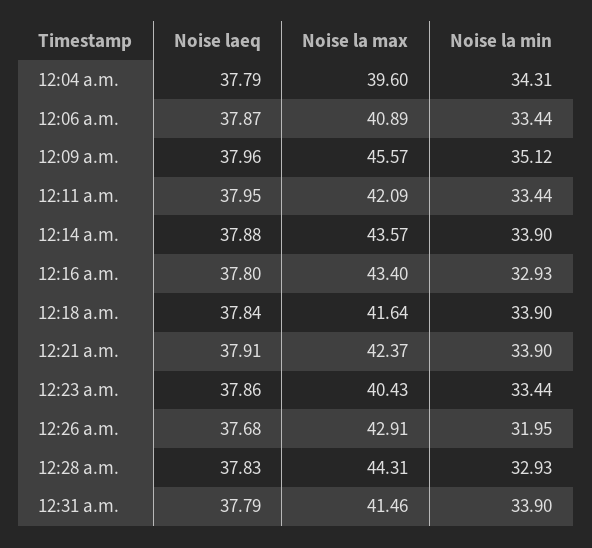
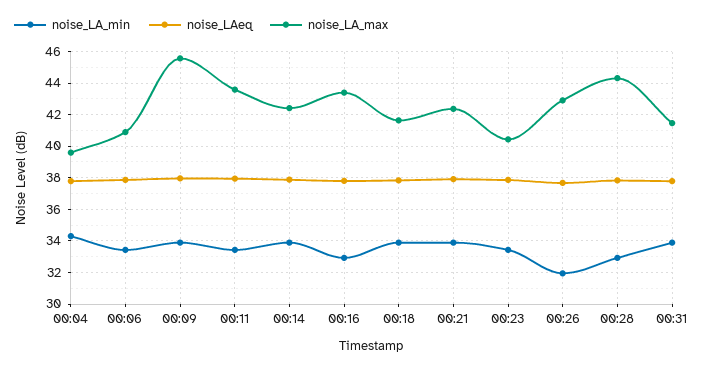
  {
    "Noise laeq": {
      "12:04 a.m.": 37.79,
      "12:06 a.m.": 37.87,
      "12:09 a.m.": 37.96,
      "12:11 a.m.": 37.95,
      "12:14 a.m.": 37.88,
      "12:16 a.m.": 37.8,
      "12:18 a.m.": 37.84,
      "12:21 a.m.": 37.91,
      "12:23 a.m.": 37.86,
      "12:26 a.m.": 37.68,
      "12:28 a.m.": 37.83,
      "12:31 a.m.": 37.79
    },
    "Noise la max": {
      "12:04 a.m.": 39.6,
      "12:06 a.m.": 40.89,
      "12:09 a.m.": 45.57,
-     "12:11 a.m.": 42.09,
+     "12:11 a.m.": 43.5,
-     "12:14 a.m.": 43.57,
+     "12:14 a.m.": 42.5,
      "12:16 a.m.": 43.4,
      "12:18 a.m.": 41.64,
      "12:21 a.m.": 42.37,
      "12:23 a.m.": 40.43,
      "12:26 a.m.": 42.91,
      "12:28 a.m.": 44.31,
      "12:31 a.m.": 41.46
    },
    "Noise la min": {
      "12:04 a.m.": 34.31,
      "12:06 a.m.": 33.44,
-     "12:09 a.m.": 35.12,
+     "12:09 a.m.": 34,
      "12:11 a.m.": 33.44,
      "12:14 a.m.": 33.9,
      "12:16 a.m.": 32.93,
      "12:18 a.m.": 33.9,
      "12:21 a.m.": 33.9,
      "12:23 a.m.": 33.44,
      "12:26 a.m.": 31.95,
      "12:28 a.m.": 32.93,
      "12:31 a.m.": 33.9
    }
  }

